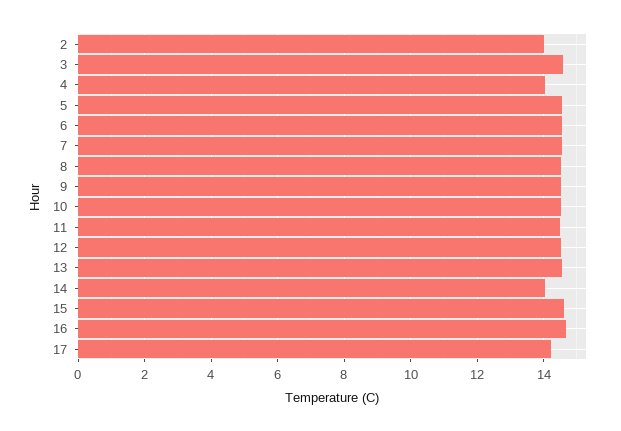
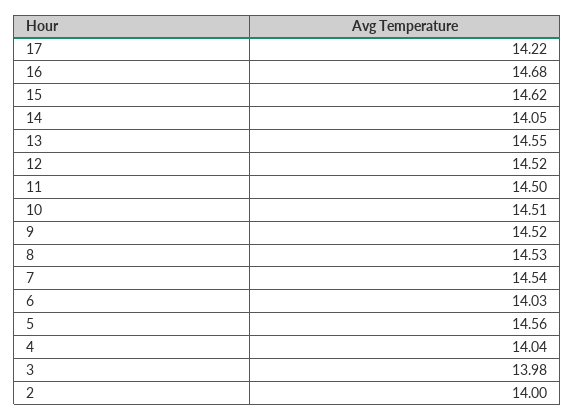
  {
    "2": 14,
-   "3": 14.6,
+   "3": 13.98,
    "4": 14.04,
    "5": 14.56,
-   "6": 14.6,
+   "6": 14.03,
    "7": 14.54,
    "8": 14.53,
    "9": 14.52,
    "10": 14.51,
    "11": 14.5,
    "12": 14.52,
    "13": 14.55,
    "14": 14.05,
    "15": 14.62,
    "16": 14.68,
    "17": 14.22
  }

